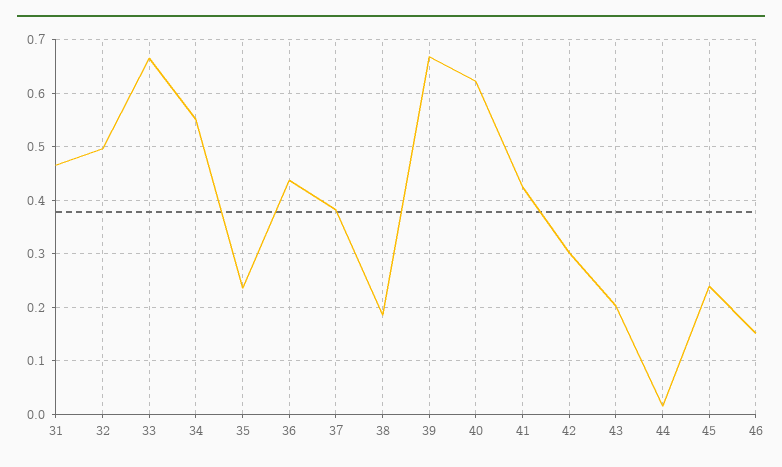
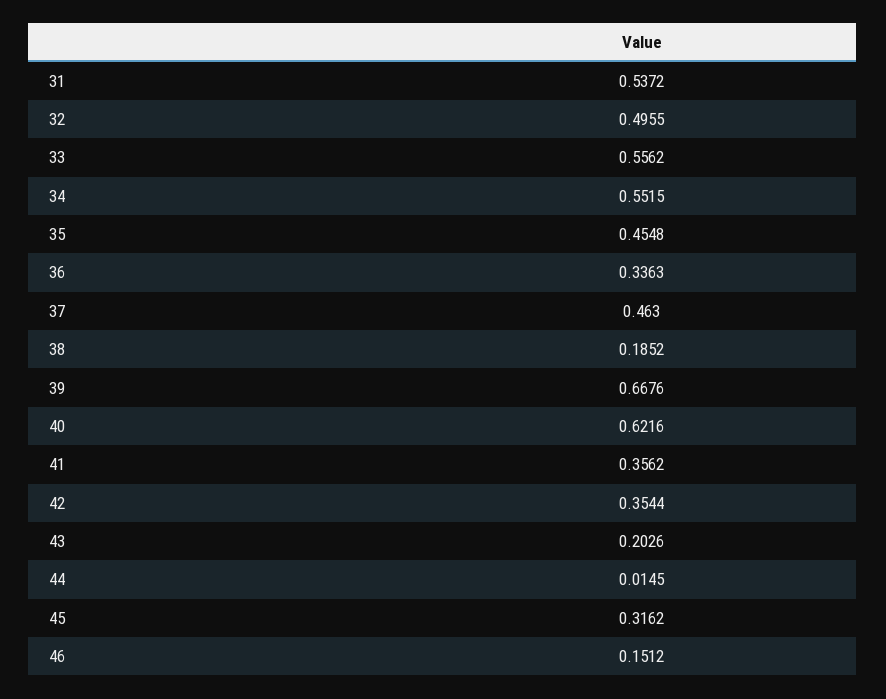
  {
-   "31": 0.46,
+   "31": 0.5372,
    "32": 0.4955,
-   "33": 0.66,
+   "33": 0.5562,
    "34": 0.5515,
-   "35": 0.24,
+   "35": 0.4548,
-   "36": 0.44,
+   "36": 0.3363,
-   "37": 0.38,
+   "37": 0.463,
    "38": 0.1852,
    "39": 0.6676,
    "40": 0.6216,
-   "41": 0.42,
+   "41": 0.3562,
-   "42": 0.3,
+   "42": 0.3544,
    "43": 0.2026,
    "44": 0.0145,
-   "45": 0.24,
+   "45": 0.3162,
    "46": 0.1512
  }

